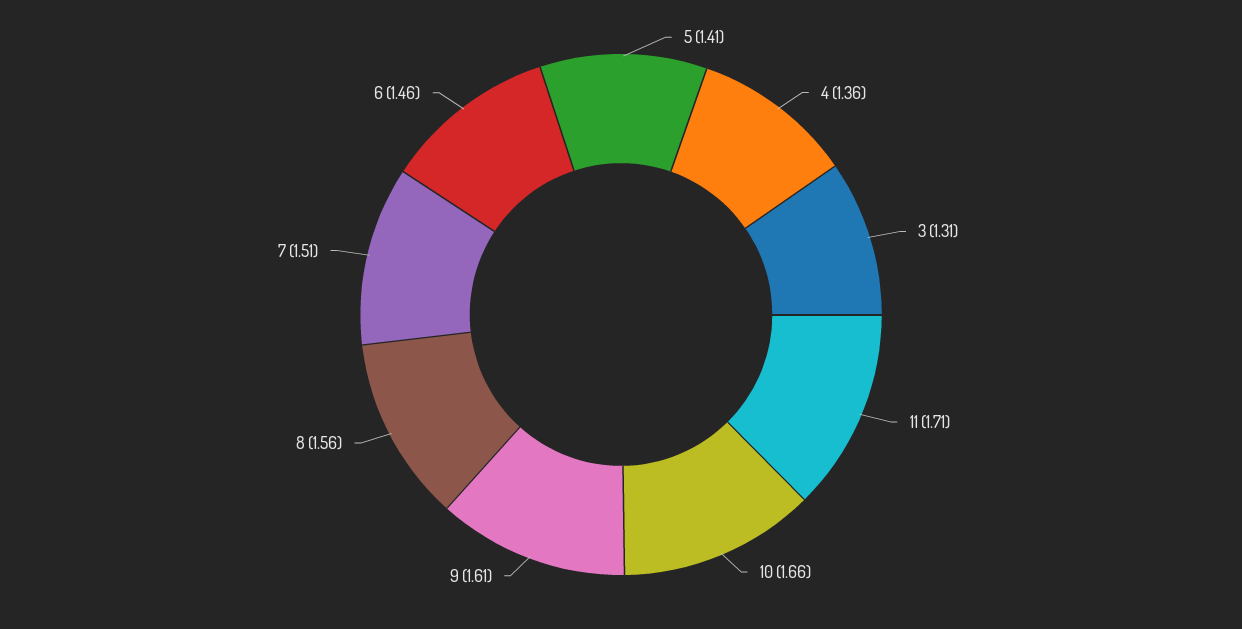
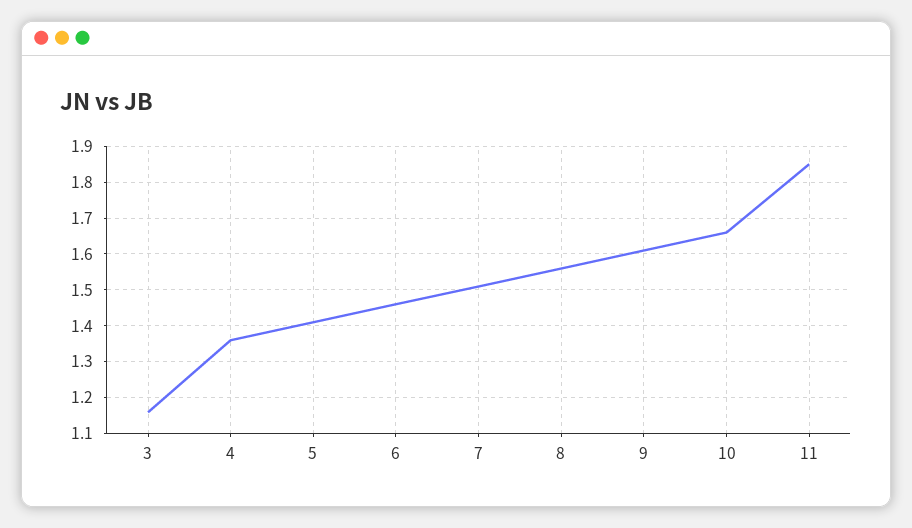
  {
    "5": 1.41,
    "4": 1.36,
-   "3": 1.31,
+   "3": 1.15,
-   "11": 1.71,
+   "11": 1.85,
    "10": 1.66,
    "9": 1.61,
    "8": 1.56,
    "7": 1.51,
    "6": 1.46
  }

